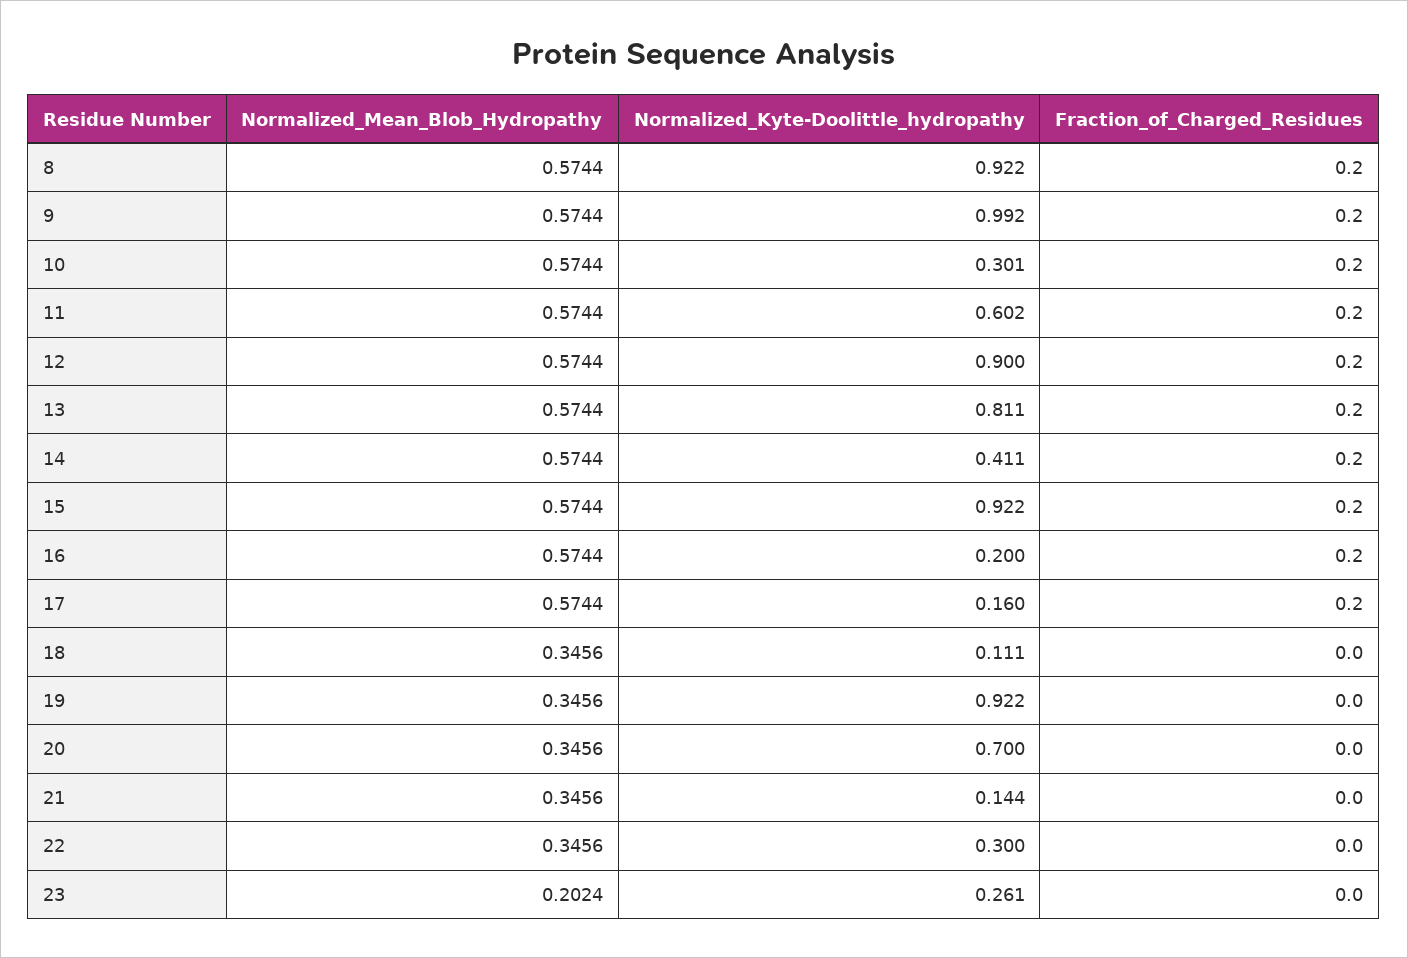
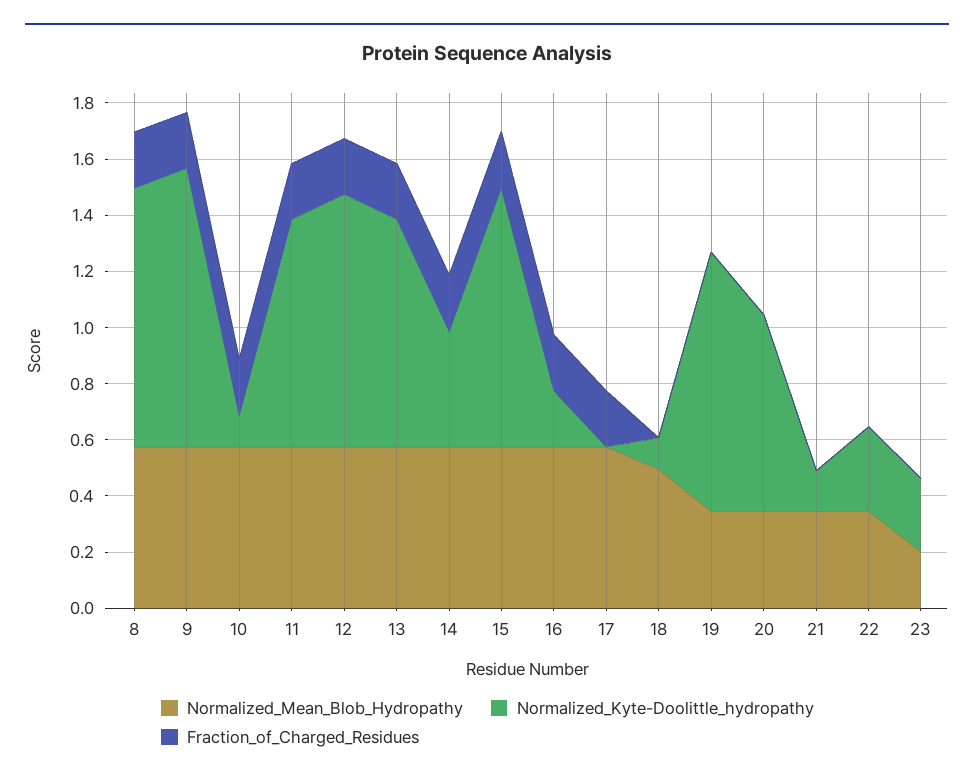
  {
    "Normalized_Mean_Blob_Hydropathy": {
      "8": 0.5744,
      "9": 0.5744,
      "10": 0.5744,
      "11": 0.5744,
      "12": 0.5744,
      "13": 0.5744,
      "14": 0.5744,
      "15": 0.5744,
      "16": 0.5744,
      "17": 0.5744,
-     "18": 0.3456,
+     "18": 0.5,
      "19": 0.3456,
      "20": 0.3456,
      "21": 0.3456,
      "22": 0.3456,
      "23": 0.2024
    },
    "Normalized_Kyte-Doolittle_hydropathy": {
      "8": 0.922,
      "9": 0.992,
-     "10": 0.301,
+     "10": 0.1,
-     "11": 0.602,
+     "11": 0.8,
      "12": 0.9,
      "13": 0.811,
      "14": 0.411,
      "15": 0.922,
      "16": 0.2,
-     "17": 0.16,
+     "17": 0,
      "18": 0.111,
      "19": 0.922,
      "20": 0.7,
      "21": 0.144,
      "22": 0.3,
      "23": 0.261
    },
    "Fraction_of_Charged_Residues": {
      "8": 0.2,
      "9": 0.2,
      "10": 0.2,
      "11": 0.2,
      "12": 0.2,
      "13": 0.2,
      "14": 0.2,
      "15": 0.2,
      "16": 0.2,
      "17": 0.2,
      "18": 0,
      "19": 0,
      "20": 0,
      "21": 0,
      "22": 0,
      "23": 0
    }
  }

